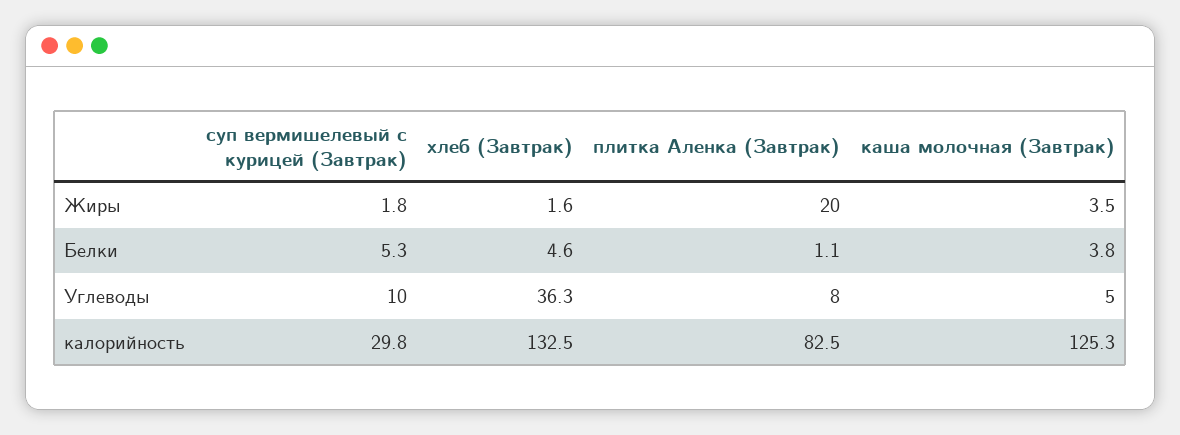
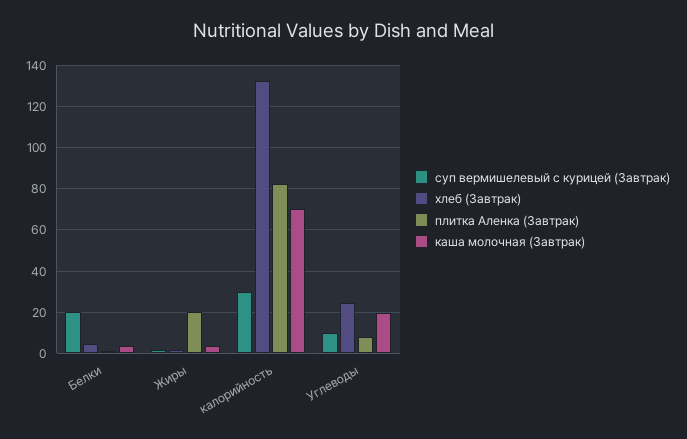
  {
    "суп вермишелевый с курицей (Завтрак)": {
      "Жиры": 1.8,
-     "Белки": 5.3,
+     "Белки": 20,
      "Углеводы": 10,
      "калорийность": 29.8
    },
    "хлеб (Завтрак)": {
      "Жиры": 1.6,
      "Белки": 4.6,
-     "Углеводы": 36.3,
+     "Углеводы": 25,
      "калорийность": 132.5
    },
    "плитка Аленка (Завтрак)": {
      "Жиры": 20,
      "Белки": 1.1,
      "Углеводы": 8,
      "калорийность": 82.5
    },
    "каша молочная (Завтрак)": {
      "Жиры": 3.5,
      "Белки": 3.8,
-     "Углеводы": 5,
+     "Углеводы": 20,
-     "калорийность": 125.3
+     "калорийность": 70
    }
  }

